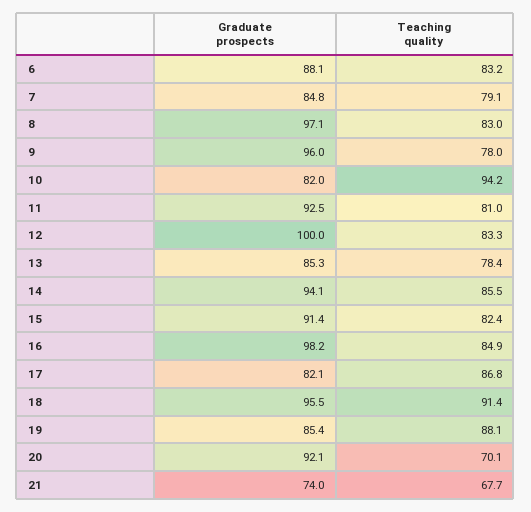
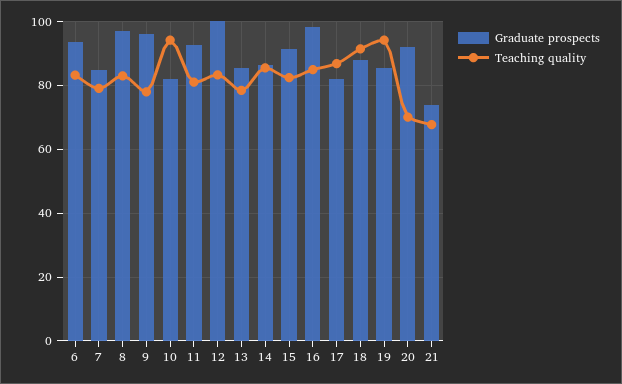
  {
    "Graduate prospects": {
-     "6": 88.1,
+     "6": 94,
      "7": 84.8,
      "8": 97.1,
      "9": 96,
      "10": 82,
      "11": 92.5,
      "12": 100,
      "13": 85.3,
-     "14": 94.1,
+     "14": 86,
      "15": 91.4,
      "16": 98.2,
      "17": 82.1,
-     "18": 95.5,
+     "18": 88,
      "19": 85.4,
      "20": 92.1,
      "21": 74
    },
    "Teaching quality": {
      "6": 83.2,
      "7": 79.1,
      "8": 83,
      "9": 78,
      "10": 94.2,
      "11": 81,
      "12": 83.3,
      "13": 78.4,
      "14": 85.5,
      "15": 82.4,
      "16": 84.9,
      "17": 86.8,
      "18": 91.4,
-     "19": 88.1,
+     "19": 94,
      "20": 70.1,
      "21": 67.7
    }
  }

